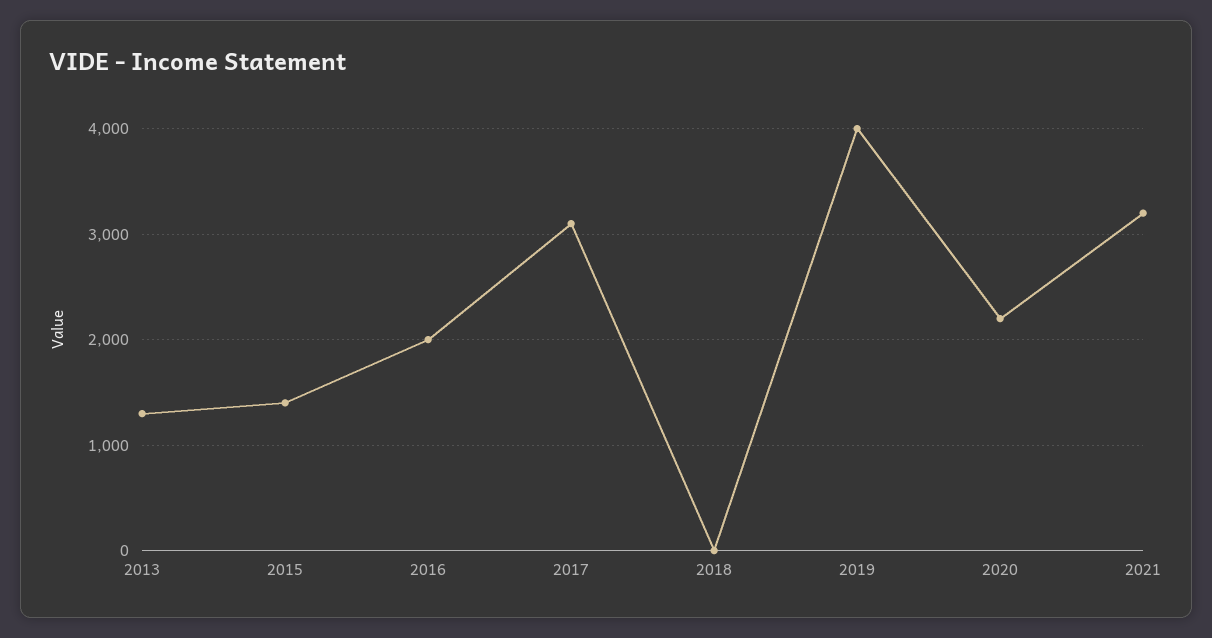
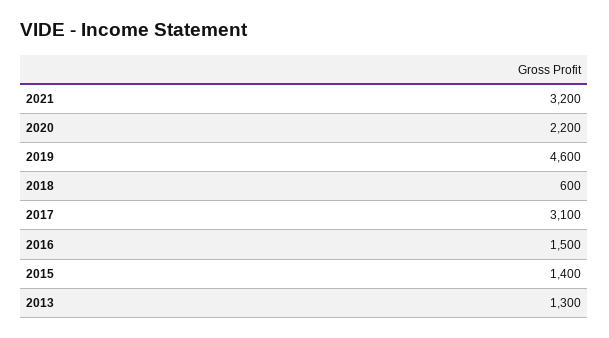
  {
    "2013": 1300,
    "2015": 1400,
-   "2016": 2000,
+   "2016": 1500,
    "2017": 3100,
-   "2018": 0,
+   "2018": 600,
-   "2019": 4000,
+   "2019": 4600,
    "2020": 2200,
    "2021": 3200
  }

